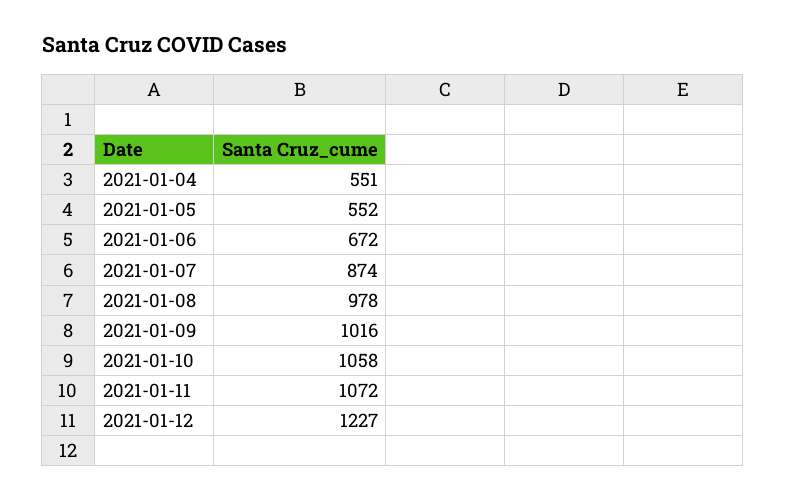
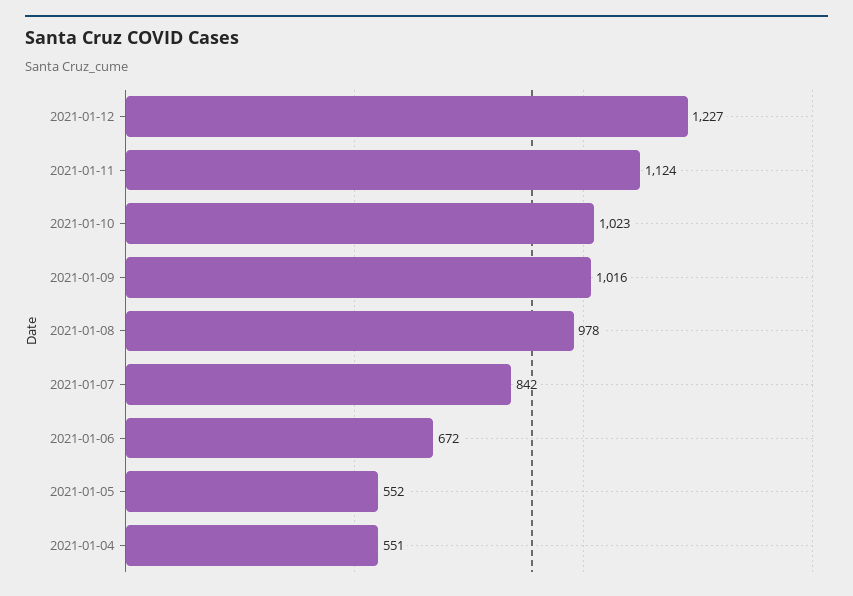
  {
    "2021-01-04": 551,
    "2021-01-05": 552,
    "2021-01-06": 672,
-   "2021-01-07": 874,
+   "2021-01-07": 842,
    "2021-01-08": 978,
    "2021-01-09": 1016,
-   "2021-01-10": 1058,
+   "2021-01-10": 1023,
-   "2021-01-11": 1072,
+   "2021-01-11": 1124,
    "2021-01-12": 1227
  }

